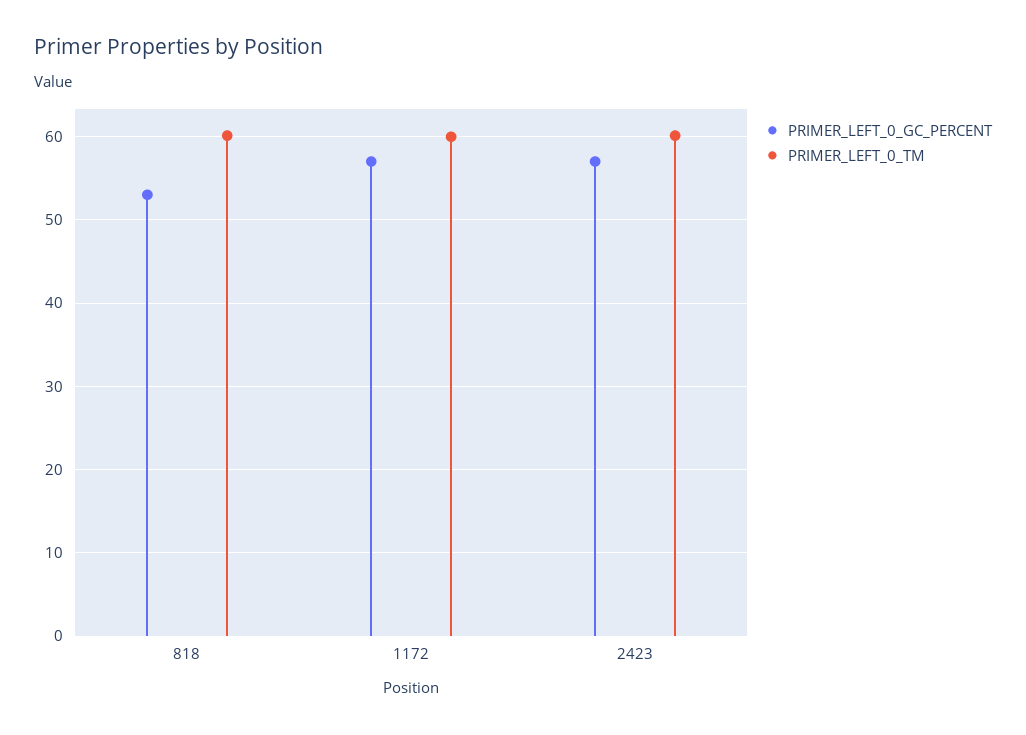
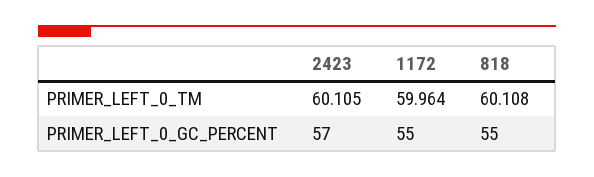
  {
    "PRIMER_LEFT_0_GC_PERCENT": {
-     "818": 53,
+     "818": 55,
-     "1172": 57,
+     "1172": 55,
      "2423": 57
    },
    "PRIMER_LEFT_0_TM": {
      "818": 60.108,
      "1172": 59.964,
      "2423": 60.105
    }
  }

